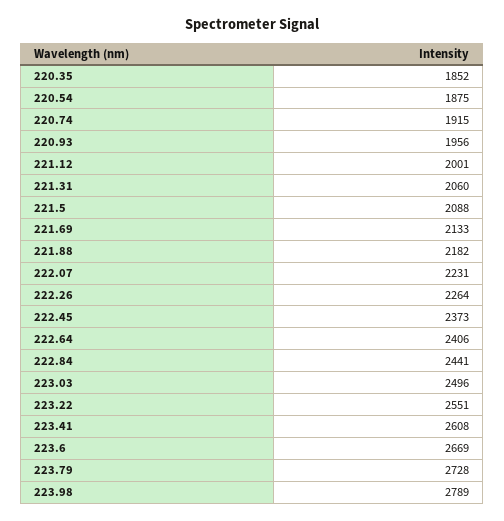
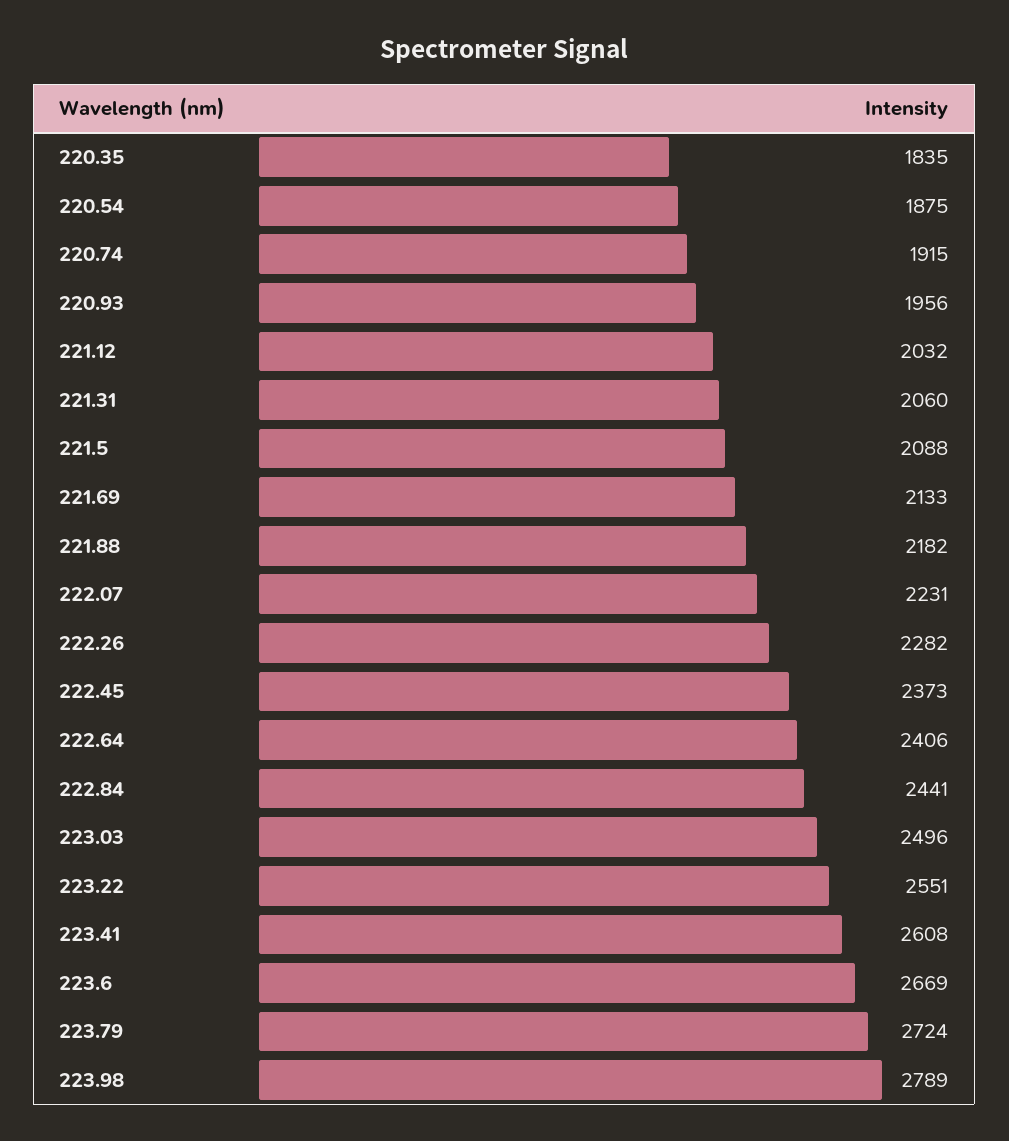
  {
-   "220.35": 1852,
+   "220.35": 1835,
    "220.54": 1875,
    "220.74": 1915,
    "220.93": 1956,
-   "221.12": 2001,
+   "221.12": 2032,
    "221.31": 2060,
    "221.5": 2088,
    "221.69": 2133,
    "221.88": 2182,
    "222.07": 2231,
-   "222.26": 2264,
+   "222.26": 2282,
    "222.45": 2373,
    "222.64": 2406,
    "222.84": 2441,
    "223.03": 2496,
    "223.22": 2551,
    "223.41": 2608,
    "223.6": 2669,
-   "223.79": 2728,
+   "223.79": 2724,
    "223.98": 2789
  }

